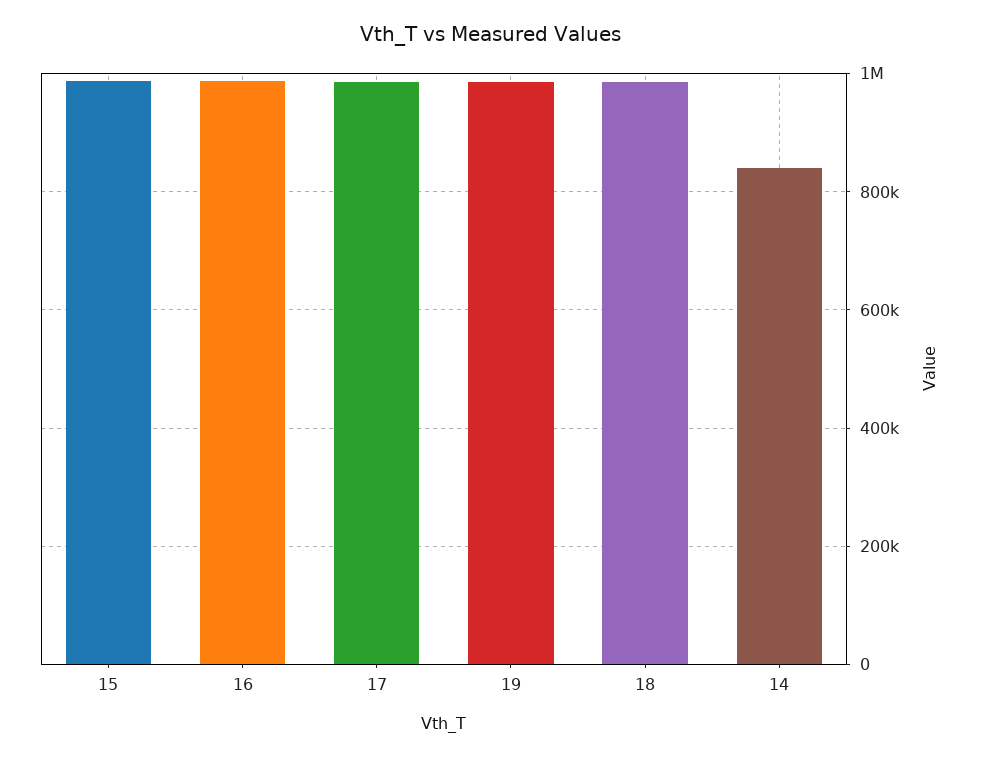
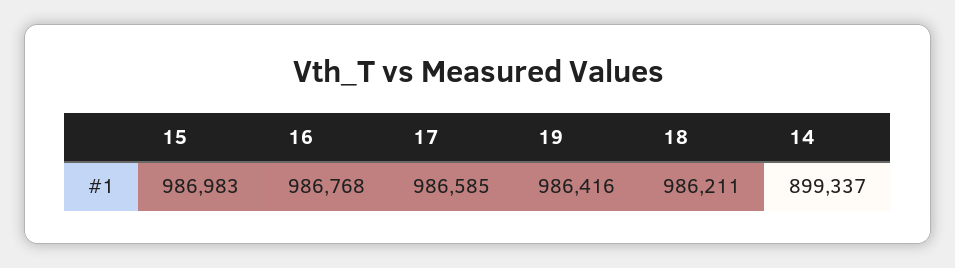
  {
    "15": 986983,
    "16": 986768,
    "17": 986585,
    "19": 986416,
    "18": 986211,
-   "14": 840000
+   "14": 899337
  }

